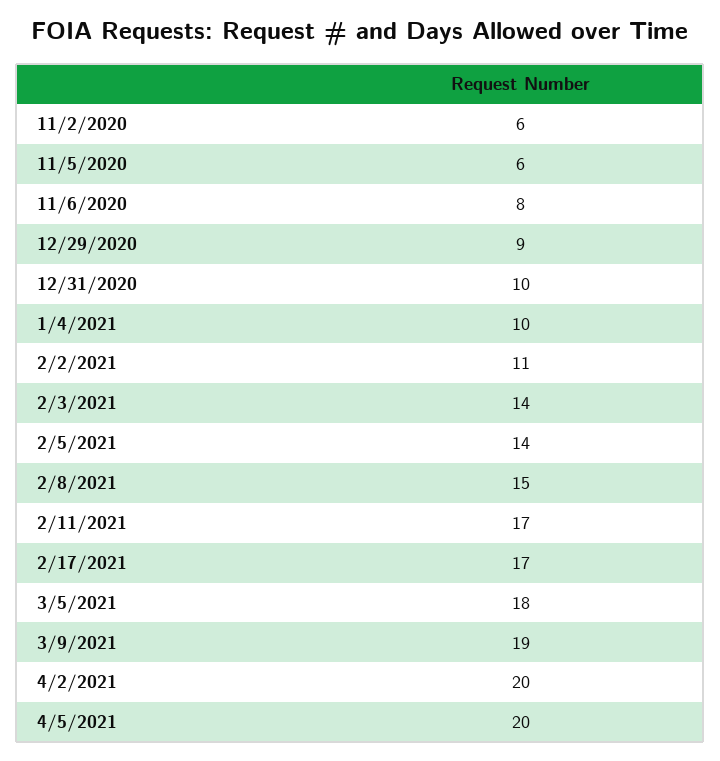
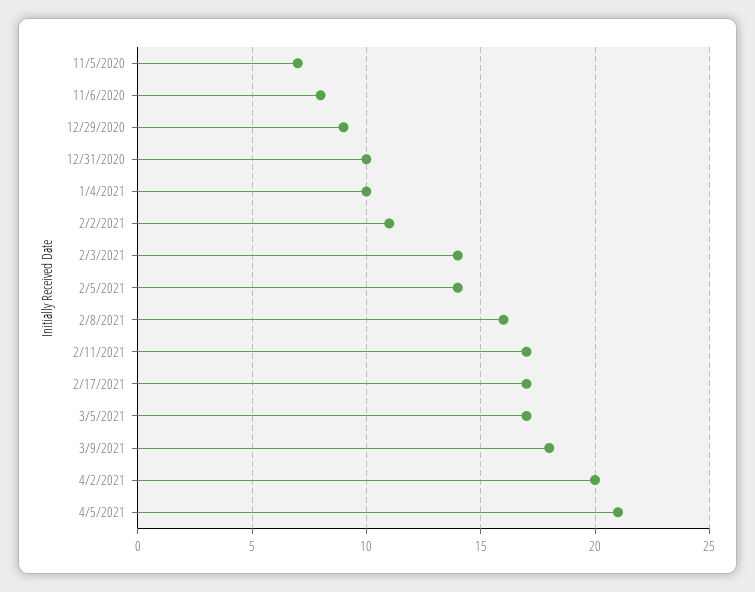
  {
-   "11/2/2020": 6,
-   "11/5/2020": 6,
+   "11/5/2020": 7,
    "11/6/2020": 8,
    "12/29/2020": 9,
    "12/31/2020": 10,
    "1/4/2021": 10,
    "2/2/2021": 11,
    "2/3/2021": 14,
    "2/5/2021": 14,
-   "2/8/2021": 15,
+   "2/8/2021": 16,
    "2/11/2021": 17,
    "2/17/2021": 17,
-   "3/5/2021": 18,
+   "3/5/2021": 17,
-   "3/9/2021": 19,
+   "3/9/2021": 18,
    "4/2/2021": 20,
-   "4/5/2021": 20
+   "4/5/2021": 21
  }

